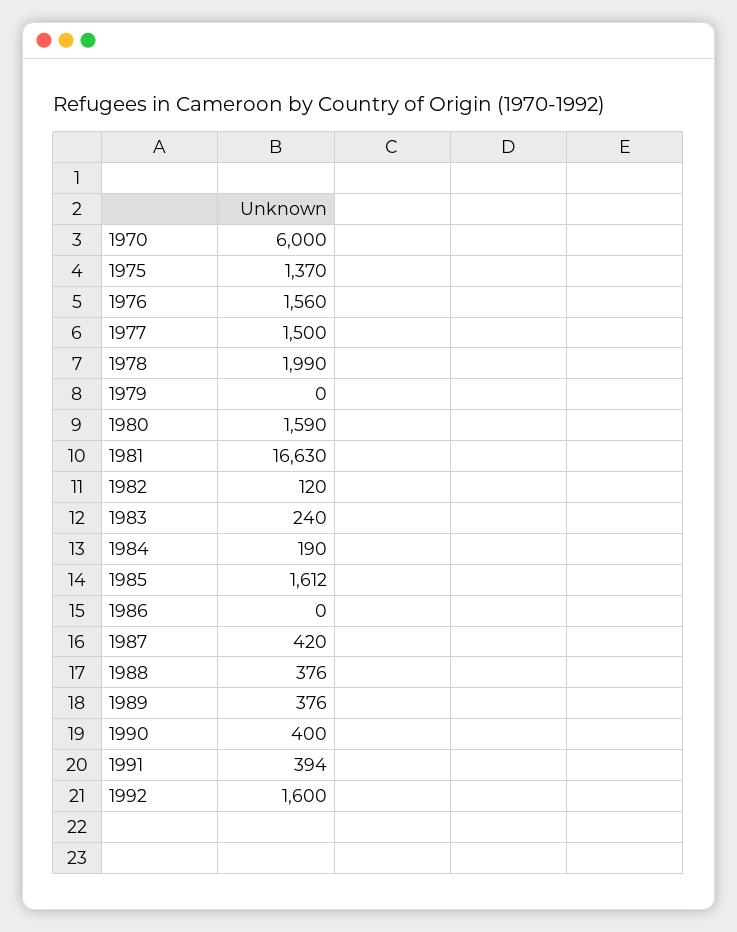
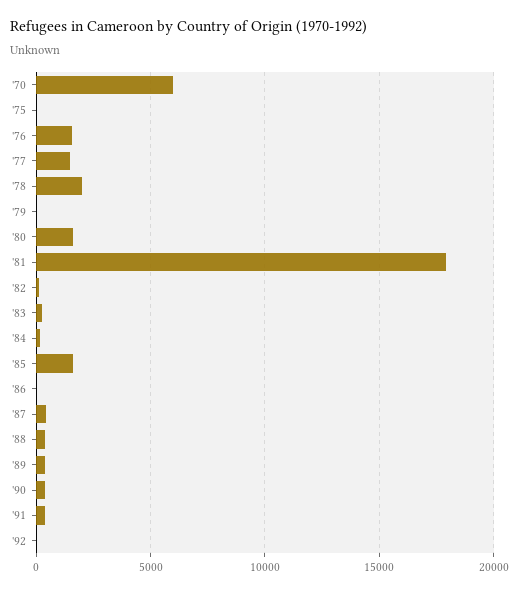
  {
    "1970": 6000,
-   "1975": 1370,
+   "1975": 0,
    "1976": 1560,
    "1977": 1500,
    "1978": 1990,
    "1979": 0,
    "1980": 1590,
-   "1981": 16630,
+   "1981": 18000,
    "1982": 120,
    "1983": 240,
    "1984": 190,
    "1985": 1612,
    "1986": 0,
    "1987": 420,
    "1988": 376,
    "1989": 376,
    "1990": 400,
    "1991": 394,
-   "1992": 1600
+   "1992": 0
  }

